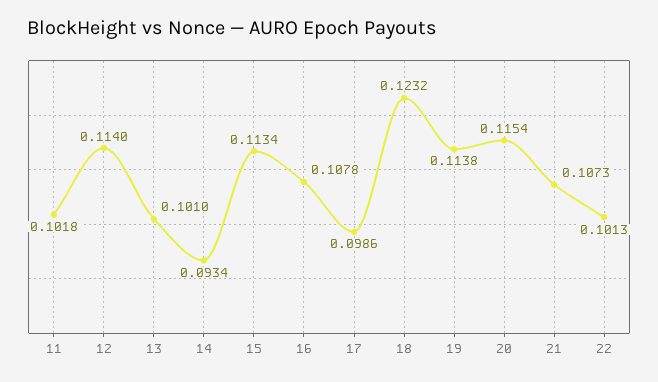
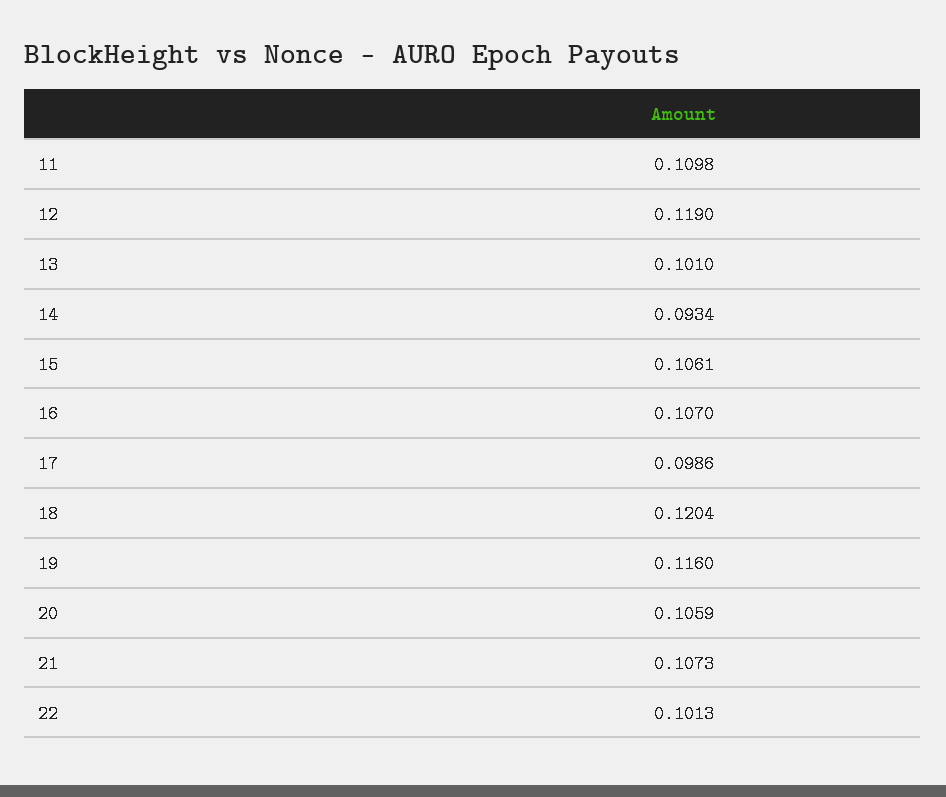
  {
-   "11": 0.1018,
+   "11": 0.1098,
-   "12": 0.114,
+   "12": 0.119,
    "13": 0.101,
    "14": 0.0934,
-   "15": 0.1134,
+   "15": 0.1061,
-   "16": 0.1078,
+   "16": 0.107,
    "17": 0.0986,
-   "18": 0.1232,
+   "18": 0.1204,
-   "19": 0.1138,
+   "19": 0.116,
-   "20": 0.1154,
+   "20": 0.1059,
    "21": 0.1073,
    "22": 0.1013
  }

